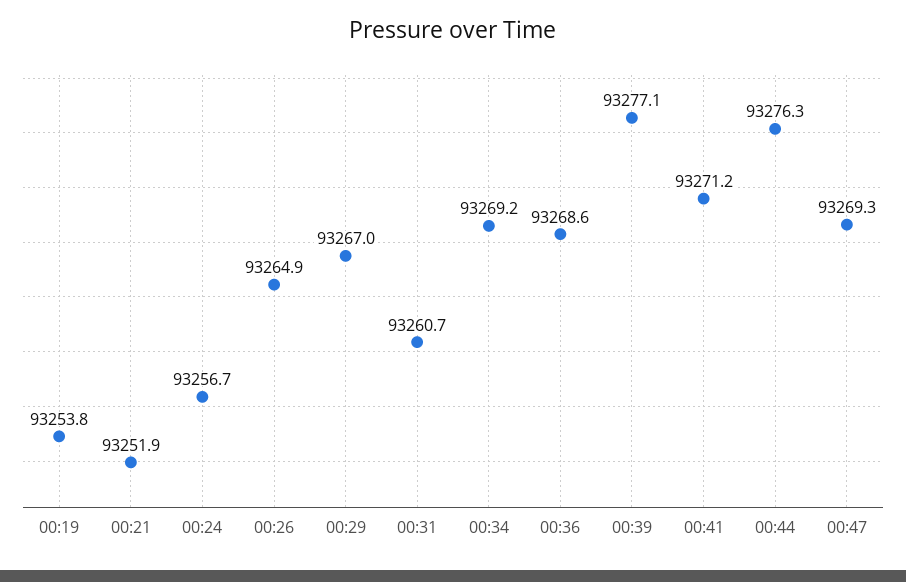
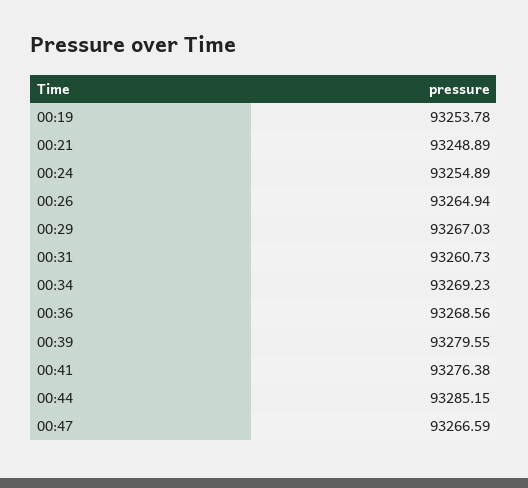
  {
    "00:19": 93253.78,
-   "00:21": 93251.9,
+   "00:21": 93248.89,
-   "00:24": 93256.7,
+   "00:24": 93254.89,
    "00:26": 93264.94,
    "00:29": 93267.03,
    "00:31": 93260.73,
    "00:34": 93269.23,
    "00:36": 93268.56,
-   "00:39": 93277.1,
+   "00:39": 93279.55,
-   "00:41": 93271.2,
+   "00:41": 93276.38,
-   "00:44": 93276.3,
+   "00:44": 93285.15,
-   "00:47": 93269.3
+   "00:47": 93266.59
  }

